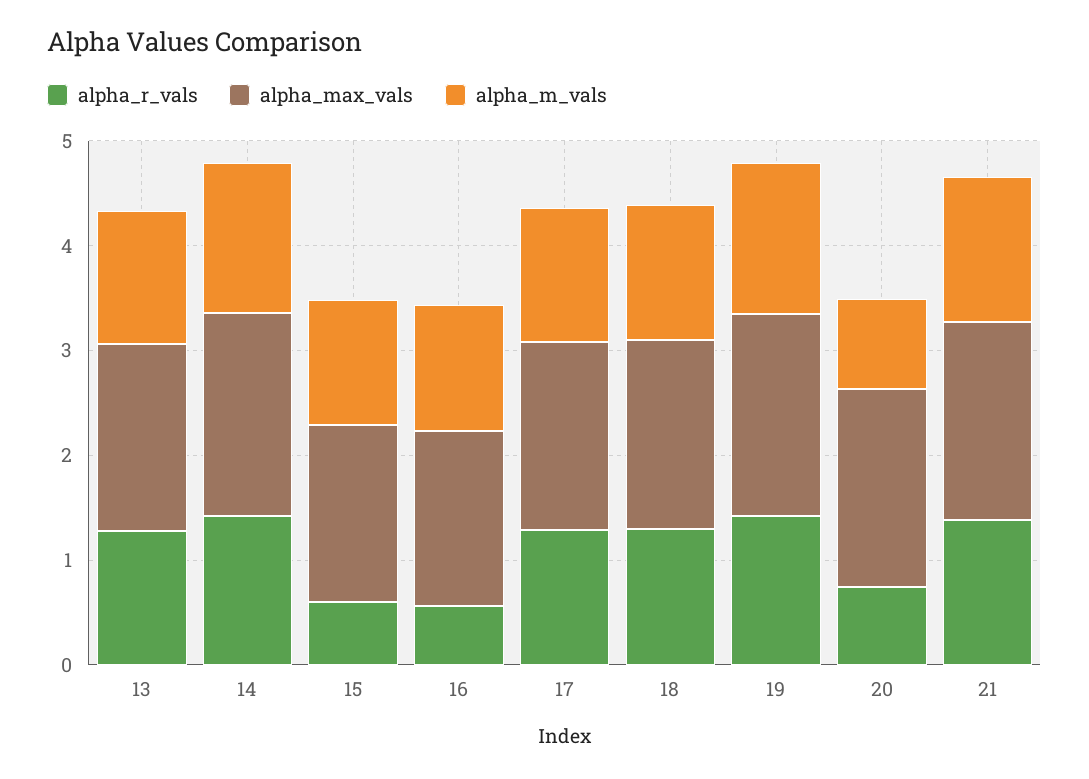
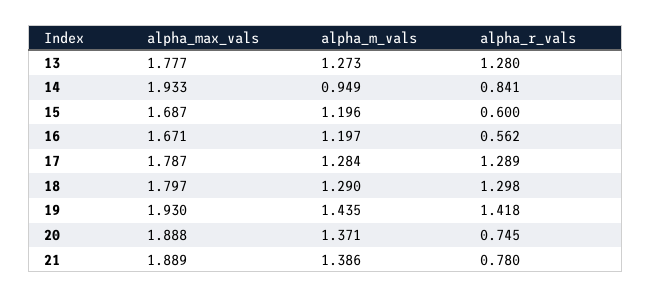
  {
    "alpha_r_vals": {
      "13": 1.28,
-     "14": 1.4,
+     "14": 0.841,
      "15": 0.6,
      "16": 0.562,
      "17": 1.289,
      "18": 1.298,
      "19": 1.418,
      "20": 0.745,
-     "21": 1.4
+     "21": 0.78
    },
    "alpha_max_vals": {
      "13": 1.777,
      "14": 1.933,
      "15": 1.687,
      "16": 1.671,
      "17": 1.787,
      "18": 1.797,
      "19": 1.93,
      "20": 1.888,
      "21": 1.889
    },
    "alpha_m_vals": {
      "13": 1.273,
-     "14": 1.4,
+     "14": 0.949,
      "15": 1.196,
      "16": 1.197,
      "17": 1.284,
      "18": 1.29,
      "19": 1.435,
-     "20": 0.8,
+     "20": 1.371,
      "21": 1.386
    }
  }

